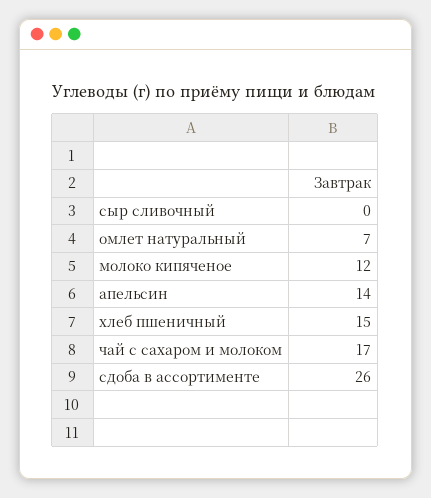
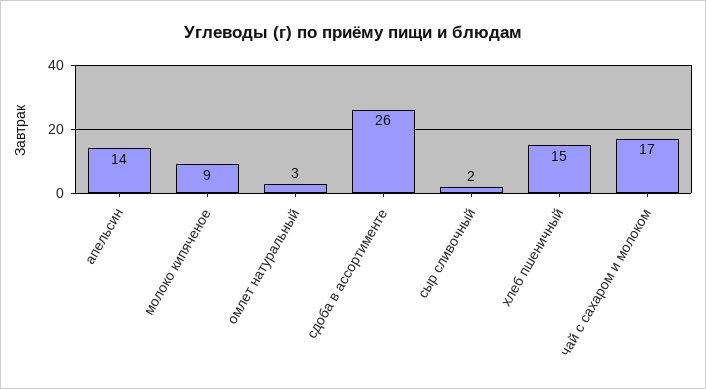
  {
-   "сыр сливочный": 0,
+   "сыр сливочный": 2,
-   "омлет натуральный": 7,
+   "омлет натуральный": 3,
-   "молоко кипяченое": 12,
+   "молоко кипяченое": 9,
    "апельсин": 14,
    "хлеб пшеничный": 15,
    "чай с сахаром и молоком": 17,
    "сдоба в ассортименте": 26
  }

